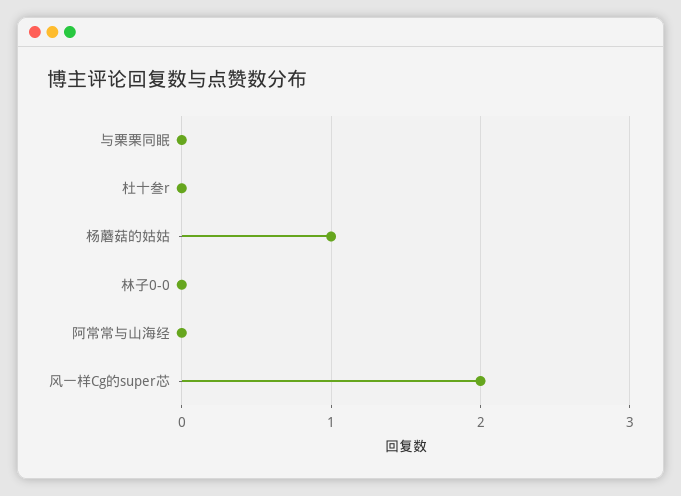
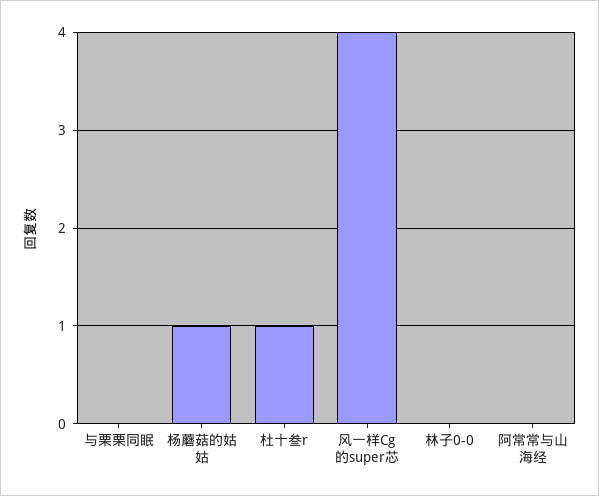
  {
    "与栗栗同眠": 0,
-   "杜十叁r": 0,
+   "杜十叁r": 1,
    "杨蘑菇的姑姑": 1,
    "林子0-0": 0,
    "阿常常与山海经": 0,
-   "风一样Cg的super芯": 2
+   "风一样Cg的super芯": 4
  }

